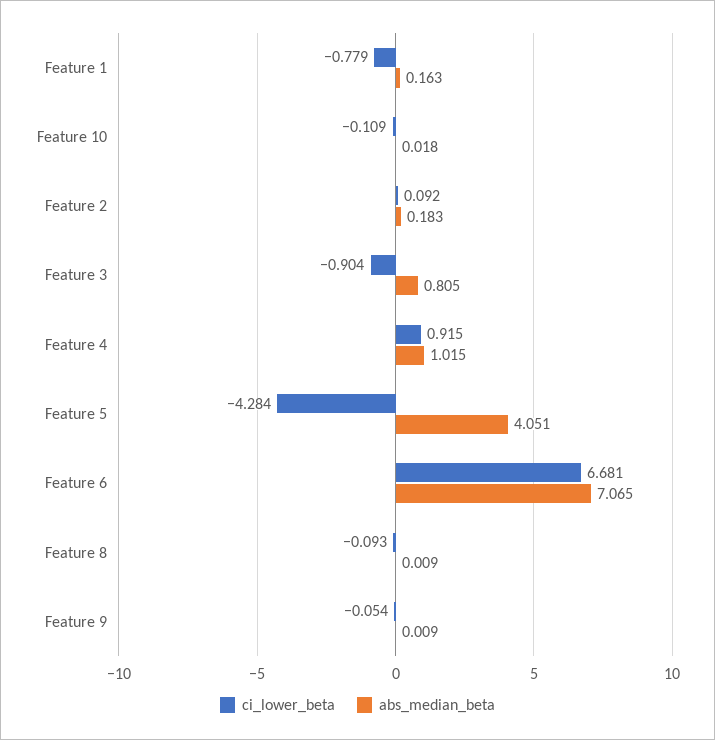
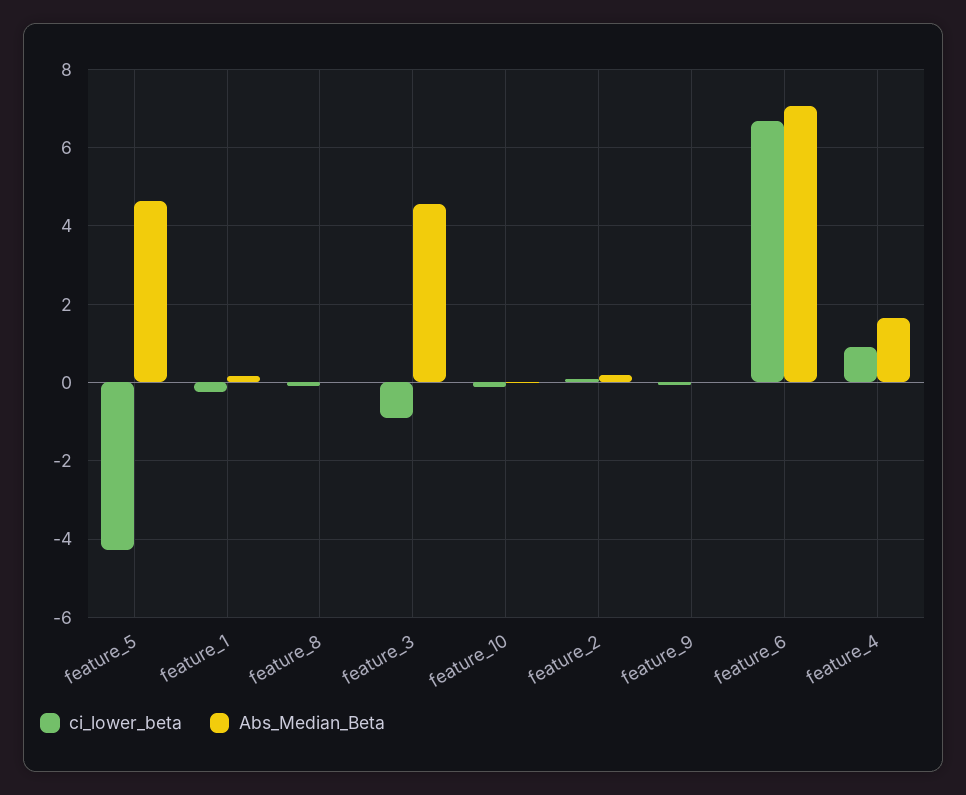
  {
    "ci_lower_beta": {
-     "Feature 1": -0.779,
+     "Feature 1": -0.2,
      "Feature 10": -0.109,
      "Feature 2": 0.092,
      "Feature 3": -0.904,
      "Feature 4": 0.915,
      "Feature 5": -4.284,
      "Feature 6": 6.681,
      "Feature 8": -0.093,
      "Feature 9": -0.054
    },
    "abs_median_beta": {
      "Feature 1": 0.163,
      "Feature 10": 0.018,
      "Feature 2": 0.183,
-     "Feature 3": 0.805,
+     "Feature 3": 4.6,
-     "Feature 4": 1.015,
+     "Feature 4": 1.6,
-     "Feature 5": 4.051,
+     "Feature 5": 4.6,
      "Feature 6": 7.065,
      "Feature 8": 0.009,
      "Feature 9": 0.009
    }
  }

